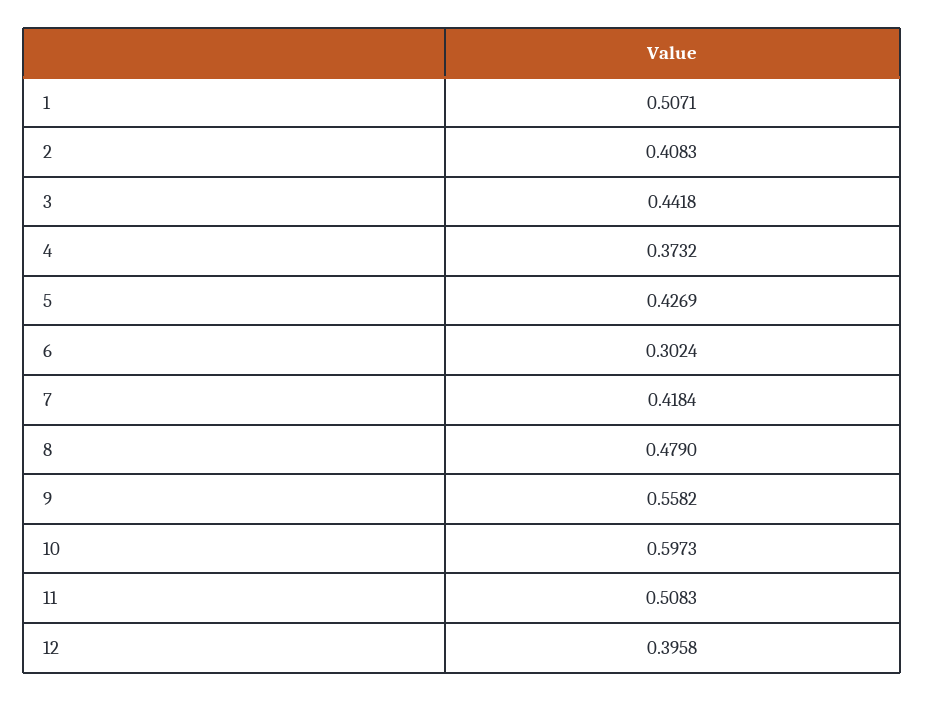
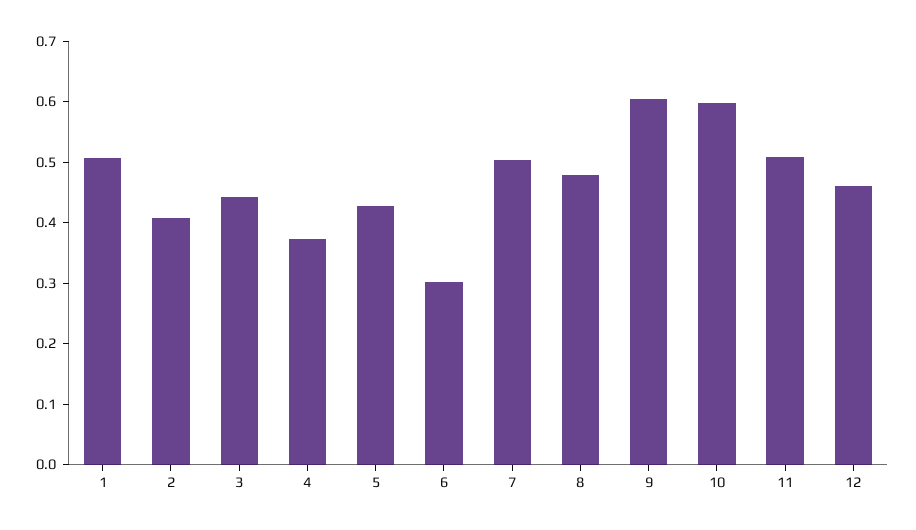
  {
    "1": 0.5071,
    "2": 0.4083,
    "3": 0.4418,
    "4": 0.3732,
    "5": 0.4269,
    "6": 0.3024,
-   "7": 0.4184,
+   "7": 0.5,
    "8": 0.479,
-   "9": 0.5582,
+   "9": 0.6,
    "10": 0.5973,
    "11": 0.5083,
-   "12": 0.3958
+   "12": 0.46
  }

